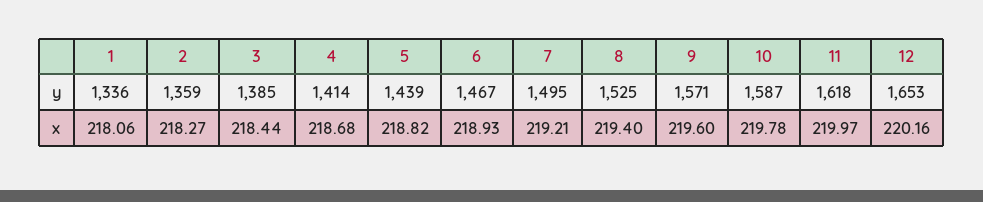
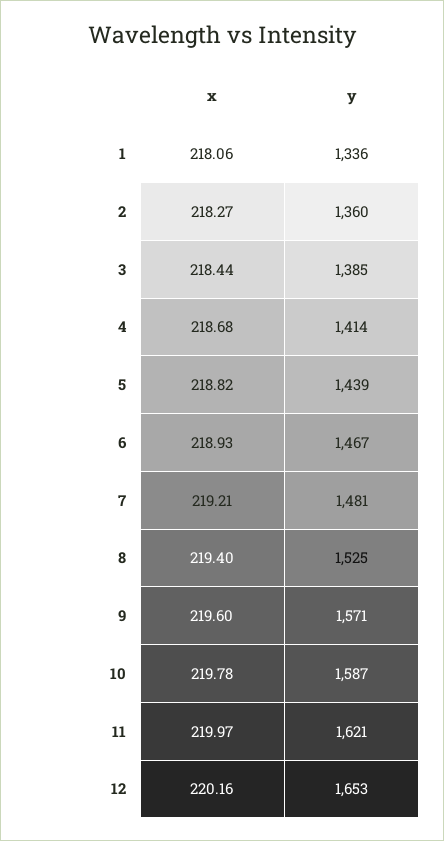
  {
    "1": {
      "y": 1336,
      "x": 218.06
    },
    "2": {
-     "y": 1359,
+     "y": 1360,
      "x": 218.27
    },
    "3": {
      "y": 1385,
      "x": 218.44
    },
    "4": {
      "y": 1414,
      "x": 218.68
    },
    "5": {
      "y": 1439,
      "x": 218.82
    },
    "6": {
      "y": 1467,
      "x": 218.93
    },
    "7": {
-     "y": 1495,
+     "y": 1481,
      "x": 219.21
    },
    "8": {
      "y": 1525,
      "x": 219.4
    },
    "9": {
      "y": 1571,
      "x": 219.6
    },
    "10": {
      "y": 1587,
      "x": 219.78
    },
    "11": {
-     "y": 1618,
+     "y": 1621,
      "x": 219.97
    },
    "12": {
      "y": 1653,
      "x": 220.16
    }
  }

